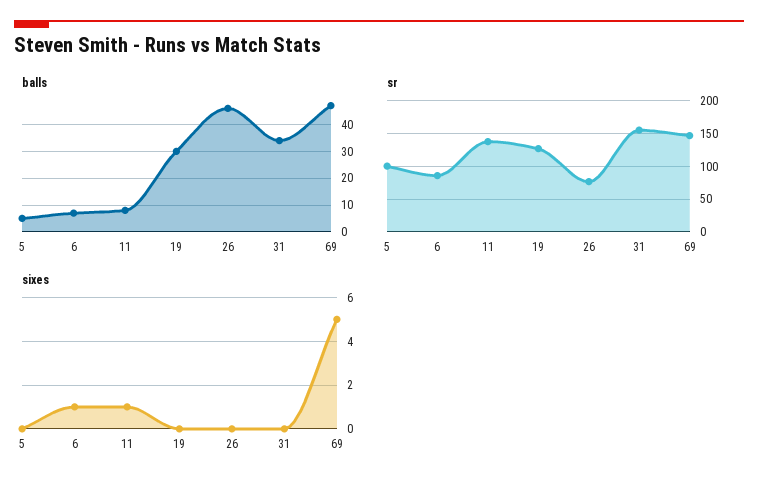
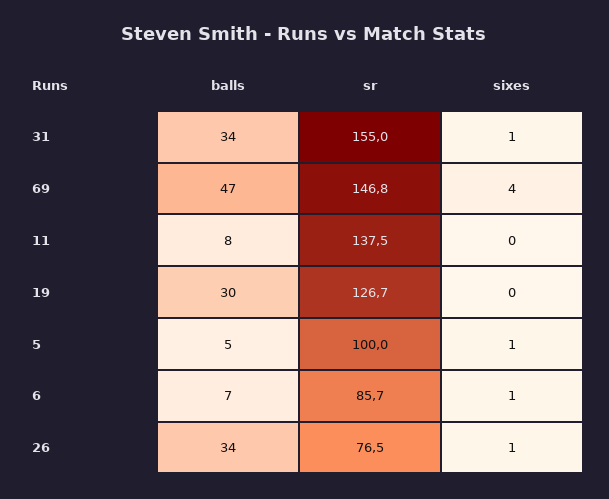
  {
    "balls": {
      "5": 5,
      "6": 7,
      "11": 8,
      "19": 30,
-     "26": 45,
+     "26": 34,
      "31": 34,
      "69": 47
    },
    "sr": {
      "5": 100,
      "6": 85.7,
      "11": 137.5,
      "19": 126.7,
      "26": 76.5,
      "31": 155,
      "69": 146.8
    },
    "sixes": {
-     "5": 0,
+     "5": 1,
      "6": 1,
-     "11": 1,
+     "11": 0,
      "19": 0,
-     "26": 0,
+     "26": 1,
-     "31": 0,
+     "31": 1,
-     "69": 5
+     "69": 4
    }
  }

